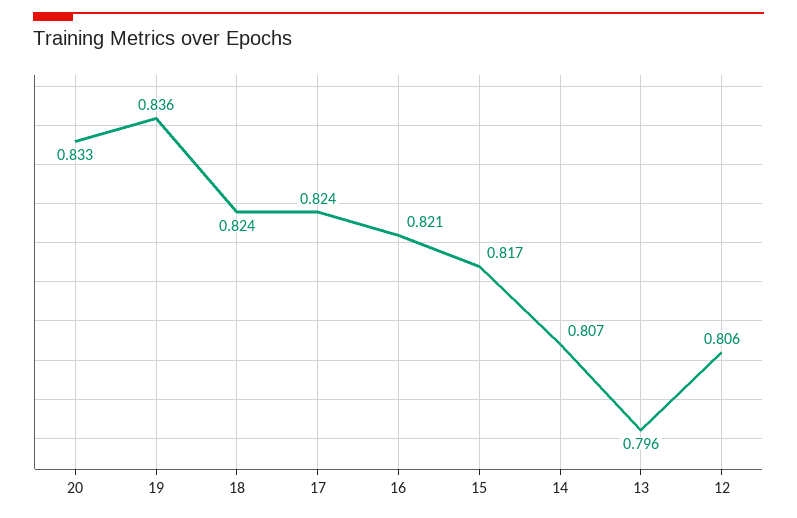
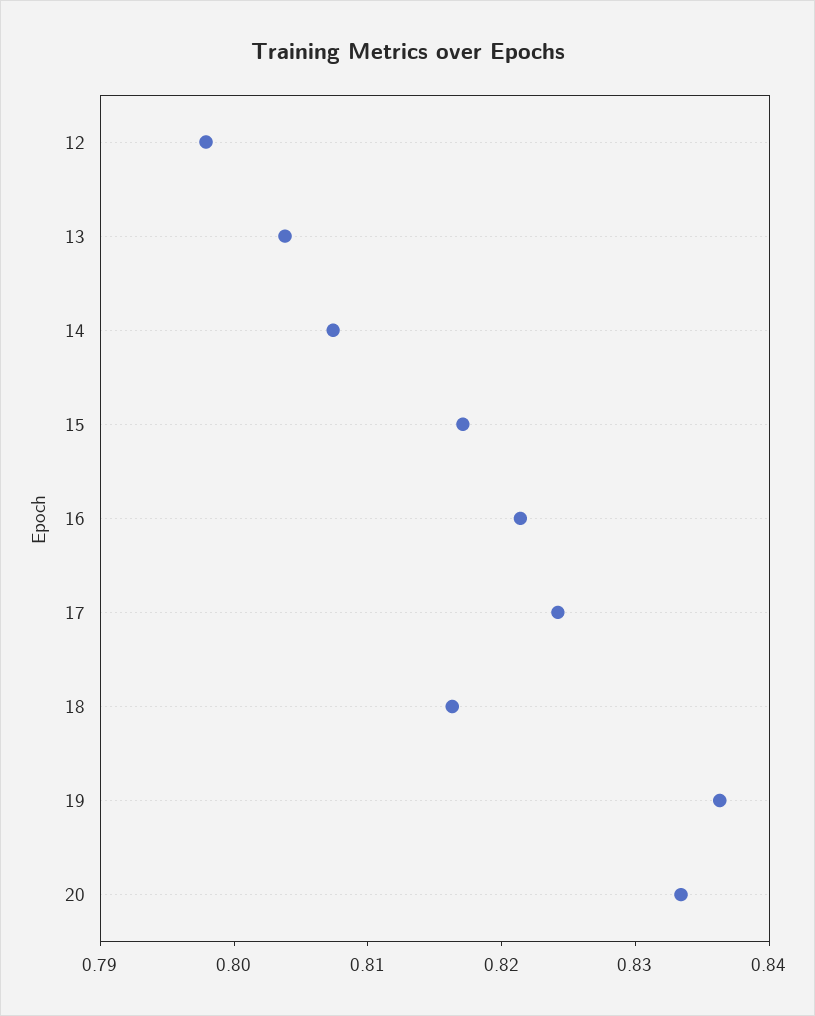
  {
    "20": 0.833,
    "19": 0.836,
-   "18": 0.824,
+   "18": 0.816,
    "17": 0.824,
    "16": 0.821,
    "15": 0.817,
    "14": 0.807,
-   "13": 0.796,
+   "13": 0.804,
-   "12": 0.806
+   "12": 0.798
  }

